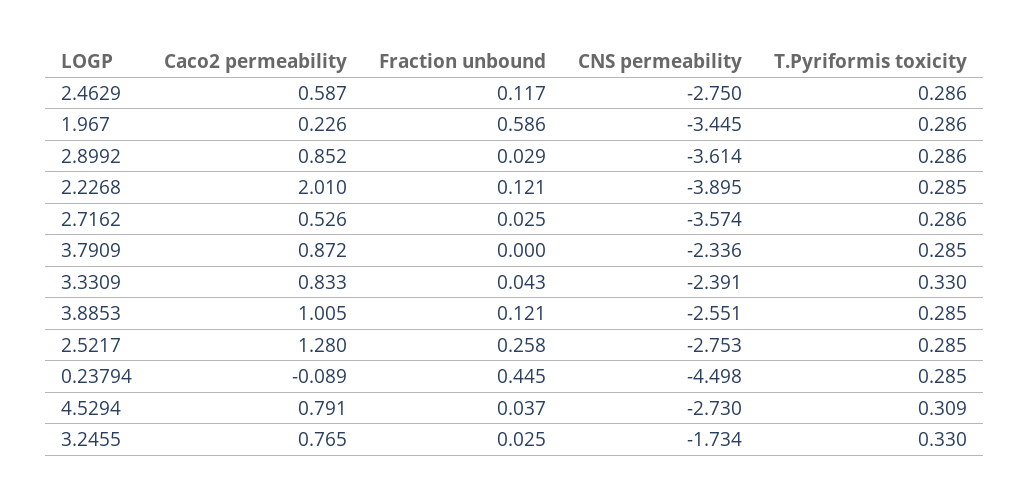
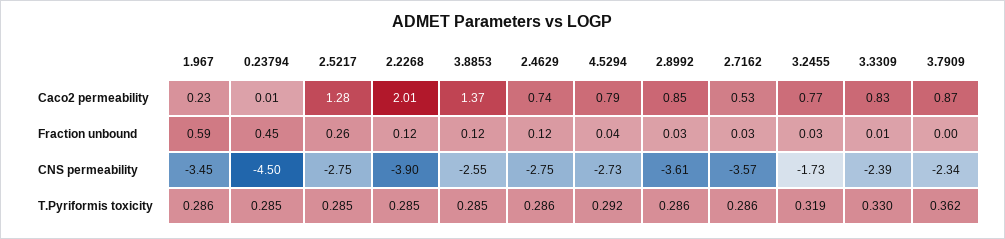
  {
    "Caco2 permeability": {
-     "2.4629": 0.587,
+     "2.4629": 0.74,
      "1.967": 0.226,
      "2.8992": 0.852,
      "2.2268": 2.01,
      "2.7162": 0.526,
      "3.7909": 0.872,
      "3.3309": 0.833,
-     "3.8853": 1.005,
+     "3.8853": 1.37,
      "2.5217": 1.28,
-     "0.23794": -0.089,
+     "0.23794": 0.01,
      "4.5294": 0.791,
      "3.2455": 0.765
    },
    "Fraction unbound": {
      "2.4629": 0.117,
      "1.967": 0.586,
      "2.8992": 0.029,
      "2.2268": 0.121,
      "2.7162": 0.025,
      "3.7909": 0,
-     "3.3309": 0.043,
+     "3.3309": 0.01,
      "3.8853": 0.121,
      "2.5217": 0.258,
      "0.23794": 0.445,
      "4.5294": 0.037,
      "3.2455": 0.025
    },
    "CNS permeability": {
      "2.4629": -2.75,
      "1.967": -3.445,
      "2.8992": -3.614,
      "2.2268": -3.895,
      "2.7162": -3.574,
      "3.7909": -2.336,
      "3.3309": -2.391,
      "3.8853": -2.551,
      "2.5217": -2.753,
      "0.23794": -4.498,
      "4.5294": -2.73,
      "3.2455": -1.734
    },
    "T.Pyriformis toxicity": {
      "2.4629": 0.286,
      "1.967": 0.286,
      "2.8992": 0.286,
      "2.2268": 0.285,
      "2.7162": 0.286,
-     "3.7909": 0.285,
+     "3.7909": 0.362,
      "3.3309": 0.33,
      "3.8853": 0.285,
      "2.5217": 0.285,
      "0.23794": 0.285,
-     "4.5294": 0.309,
+     "4.5294": 0.292,
-     "3.2455": 0.33
+     "3.2455": 0.319
    }
  }

